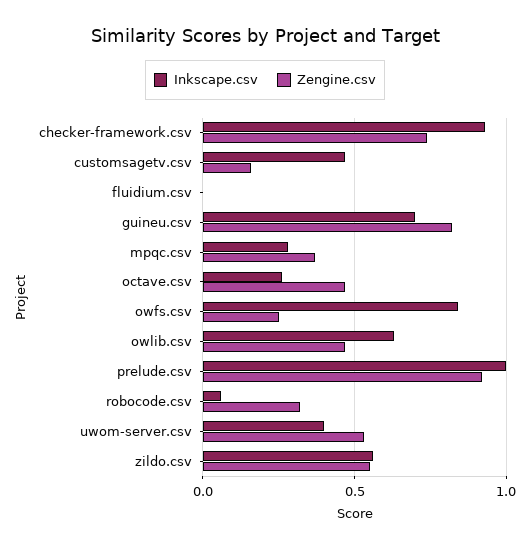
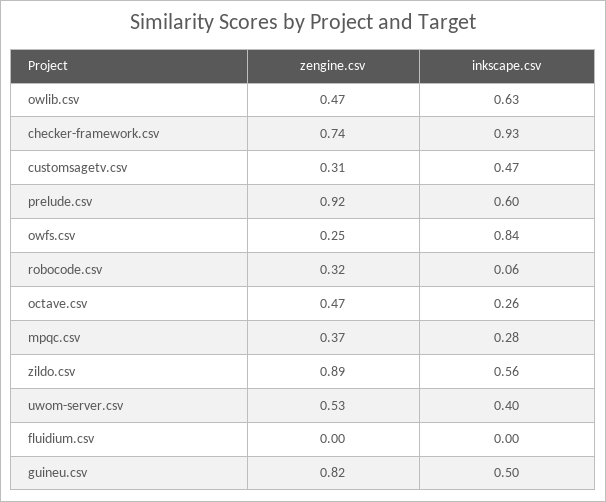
  {
    "Inkscape.csv": {
      "checker-framework.csv": 0.93,
      "customsagetv.csv": 0.47,
      "fluidium.csv": 0,
-     "guineu.csv": 0.7,
+     "guineu.csv": 0.5,
      "mpqc.csv": 0.28,
      "octave.csv": 0.26,
      "owfs.csv": 0.84,
      "owlib.csv": 0.63,
-     "prelude.csv": 1,
+     "prelude.csv": 0.6,
      "robocode.csv": 0.06,
      "uwom-server.csv": 0.4,
      "zildo.csv": 0.56
    },
    "Zengine.csv": {
      "checker-framework.csv": 0.74,
-     "customsagetv.csv": 0.15,
+     "customsagetv.csv": 0.31,
      "fluidium.csv": 0,
      "guineu.csv": 0.82,
      "mpqc.csv": 0.37,
      "octave.csv": 0.47,
      "owfs.csv": 0.25,
      "owlib.csv": 0.47,
      "prelude.csv": 0.92,
      "robocode.csv": 0.32,
      "uwom-server.csv": 0.53,
-     "zildo.csv": 0.55
+     "zildo.csv": 0.89
    }
  }

